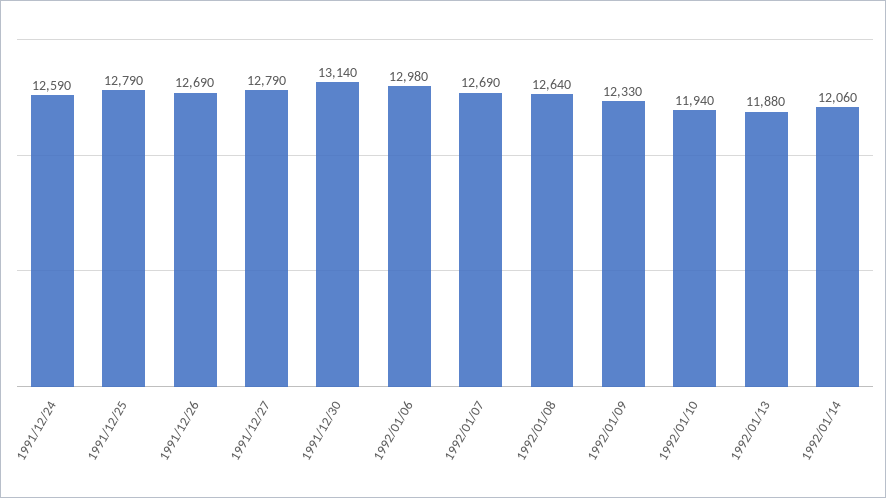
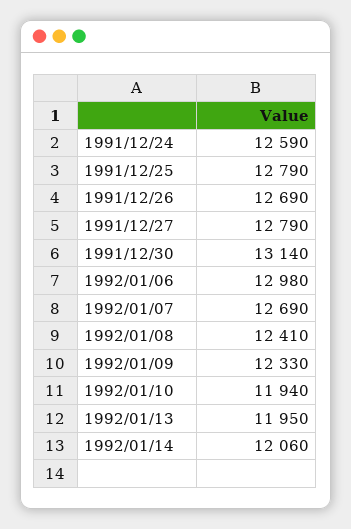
  {
    "1991/12/24": 12590,
    "1991/12/25": 12790,
    "1991/12/26": 12690,
    "1991/12/27": 12790,
    "1991/12/30": 13140,
    "1992/01/06": 12980,
    "1992/01/07": 12690,
-   "1992/01/08": 12640,
+   "1992/01/08": 12410,
    "1992/01/09": 12330,
    "1992/01/10": 11940,
-   "1992/01/13": 11880,
+   "1992/01/13": 11950,
    "1992/01/14": 12060
  }

